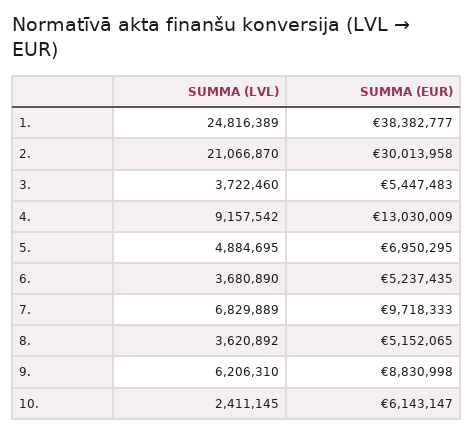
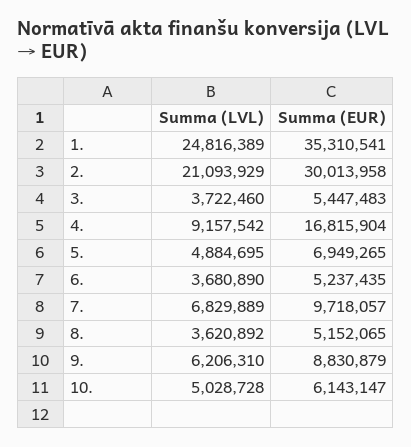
  {
    "SUMMA (LVL)": {
      "1.": 24816389,
-     "2.": 21066870,
+     "2.": 21093929,
      "3.": 3722460,
      "4.": 9157542,
      "5.": 4884695,
      "6.": 3680890,
      "7.": 6829889,
      "8.": 3620892,
      "9.": 6206310,
-     "10.": 2411145
+     "10.": 5028728
    },
    "SUMMA (EUR)": {
-     "1.": 38382777,
+     "1.": 35310541,
      "2.": 30013958,
      "3.": 5447483,
-     "4.": 13030009,
+     "4.": 16815904,
-     "5.": 6950295,
+     "5.": 6949265,
      "6.": 5237435,
-     "7.": 9718333,
+     "7.": 9718057,
      "8.": 5152065,
-     "9.": 8830998,
+     "9.": 8830879,
      "10.": 6143147
    }
  }

